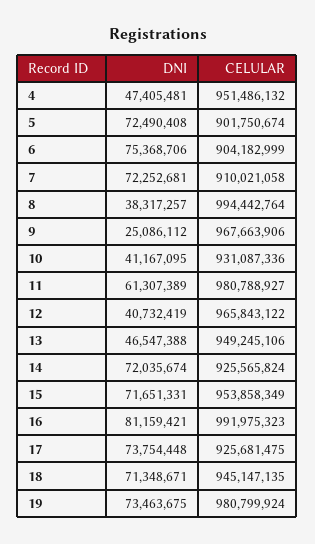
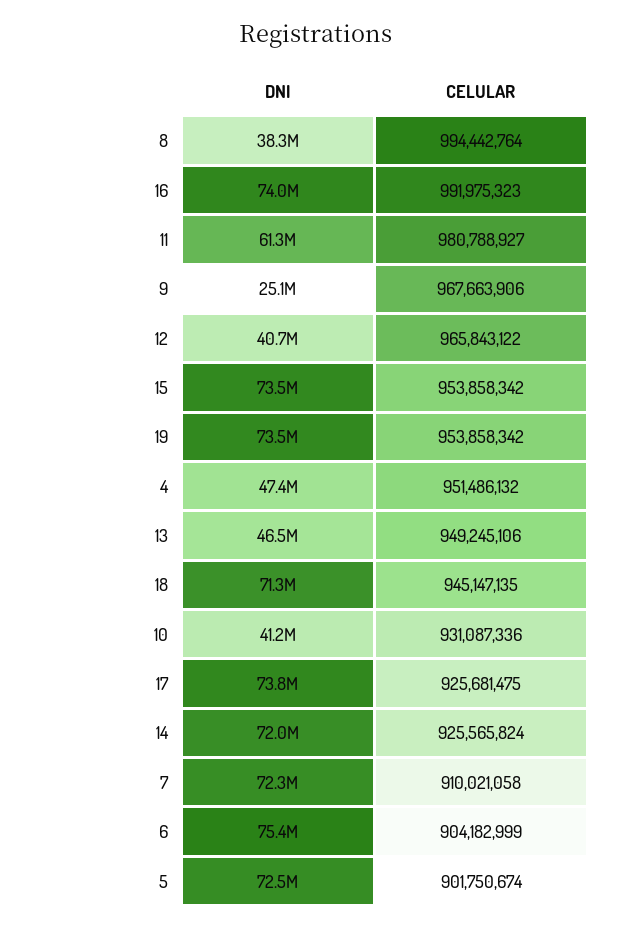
  {
    "DNI": {
      "4": 47405481,
      "5": 72490408,
      "6": 75368706,
      "7": 72252681,
      "8": 38317257,
      "9": 25086112,
      "10": 41167095,
      "11": 61307389,
      "12": 40732419,
      "13": 46547388,
      "14": 72035674,
-     "15": 71651331,
+     "15": 73500000,
-     "16": 81159421,
+     "16": 74000000,
      "17": 73754448,
      "18": 71348671,
      "19": 73463675
    },
    "CELULAR": {
      "4": 951486132,
      "5": 901750674,
      "6": 904182999,
      "7": 910021058,
      "8": 994442764,
      "9": 967663906,
      "10": 931087336,
      "11": 980788927,
      "12": 965843122,
      "13": 949245106,
      "14": 925565824,
-     "15": 953858349,
+     "15": 953858342,
      "16": 991975323,
      "17": 925681475,
      "18": 945147135,
-     "19": 980799924
+     "19": 953858342
    }
  }

